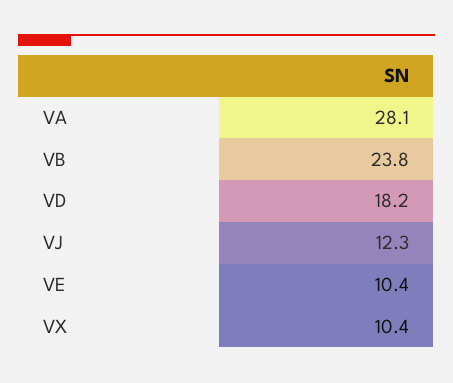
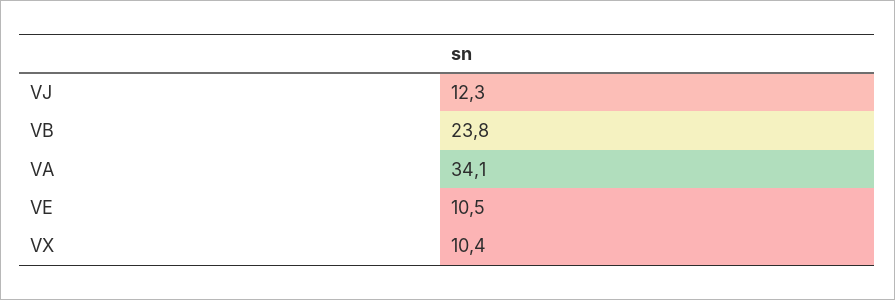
  {
-   "VA": 28.1,
+   "VA": 34.1,
    "VB": 23.8,
-   "VD": 18.2,
    "VJ": 12.3,
-   "VE": 10.4,
+   "VE": 10.5,
    "VX": 10.4
  }

